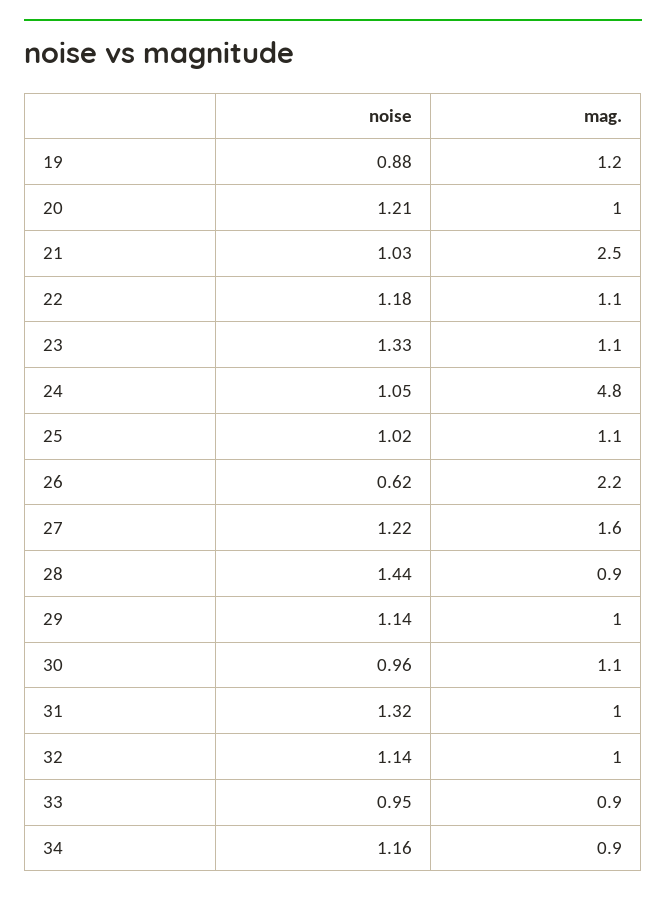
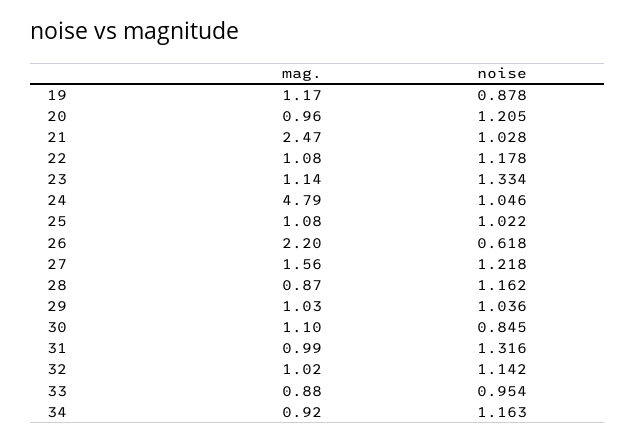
  {
    "noise": {
      "19": 0.878,
      "20": 1.205,
      "21": 1.028,
      "22": 1.178,
      "23": 1.334,
      "24": 1.046,
      "25": 1.022,
      "26": 0.618,
      "27": 1.218,
-     "28": 1.44,
+     "28": 1.162,
-     "29": 1.14,
+     "29": 1.036,
-     "30": 0.96,
+     "30": 0.845,
      "31": 1.316,
      "32": 1.142,
      "33": 0.954,
      "34": 1.163
    },
    "mag.": {
      "19": 1.17,
      "20": 0.96,
      "21": 2.47,
      "22": 1.08,
      "23": 1.14,
      "24": 4.79,
      "25": 1.08,
      "26": 2.2,
      "27": 1.56,
      "28": 0.87,
      "29": 1.03,
      "30": 1.1,
      "31": 0.99,
      "32": 1.02,
      "33": 0.88,
      "34": 0.92
    }
  }

